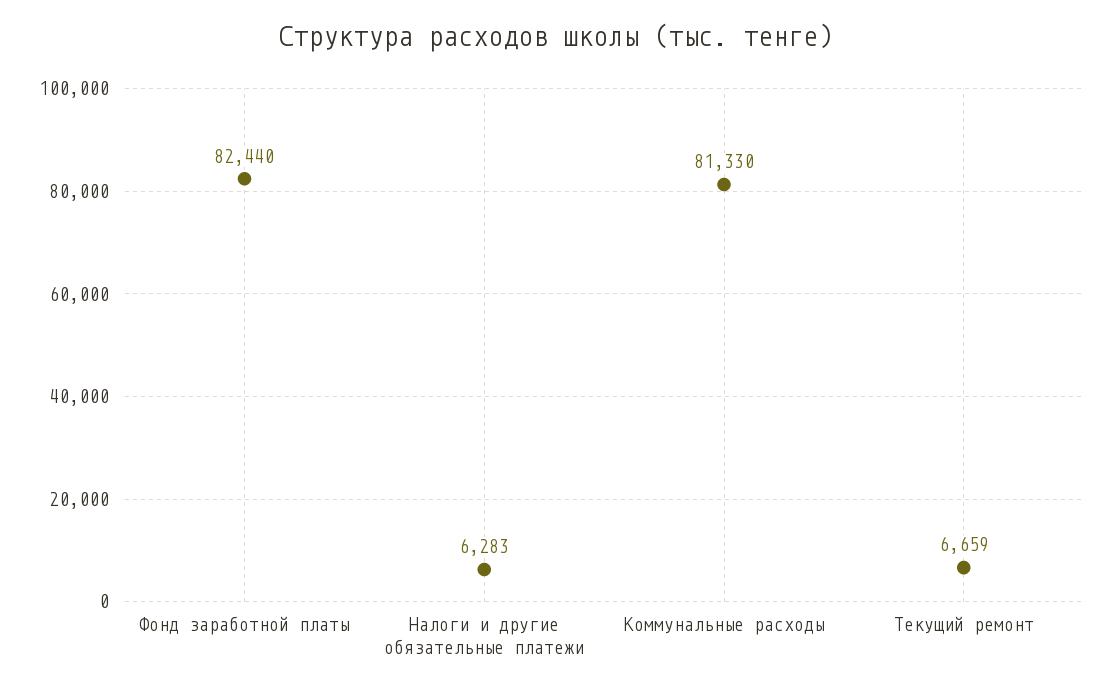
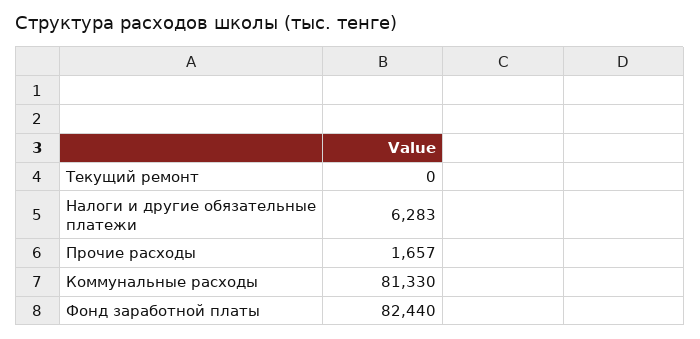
  {
    "Фонд заработной платы": 82440,
    "Налоги и другие обязательные платежи": 6283,
    "Коммунальные расходы": 81330,
-   "Текущий ремонт": 6659
+   "Текущий ремонт": 0,
+   "Прочие расходы": 1657
  }

